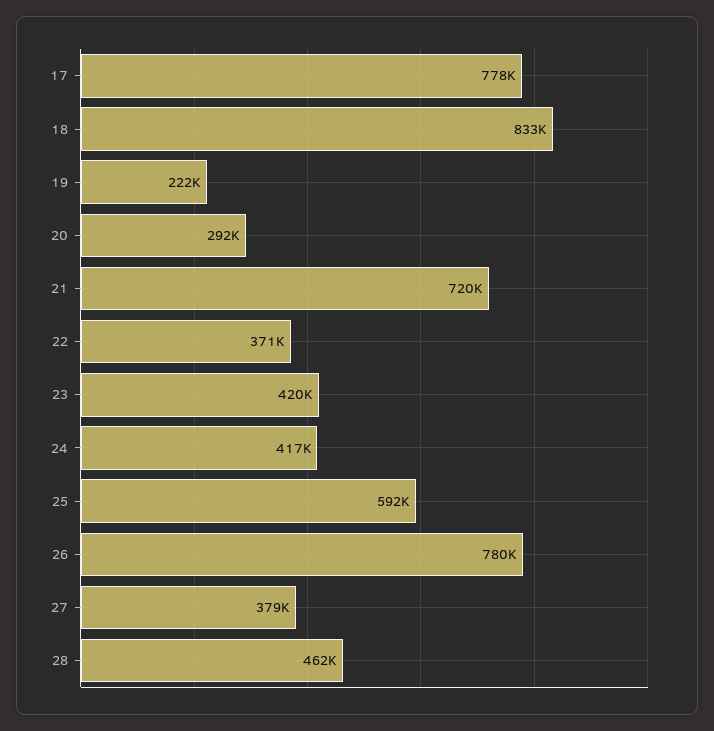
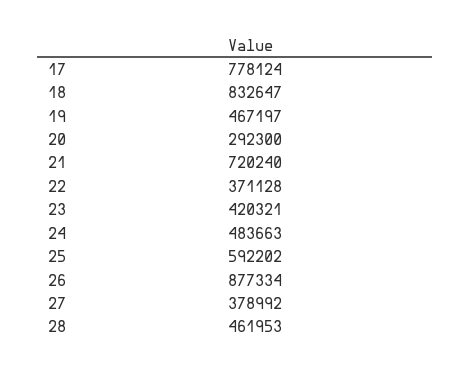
  {
    "17": 778124,
    "18": 832647,
-   "19": 222000,
+   "19": 467197,
    "20": 292300,
    "21": 720240,
    "22": 371128,
    "23": 420321,
-   "24": 417000,
+   "24": 483663,
    "25": 592202,
-   "26": 780000,
+   "26": 877334,
    "27": 378992,
    "28": 461953
  }

